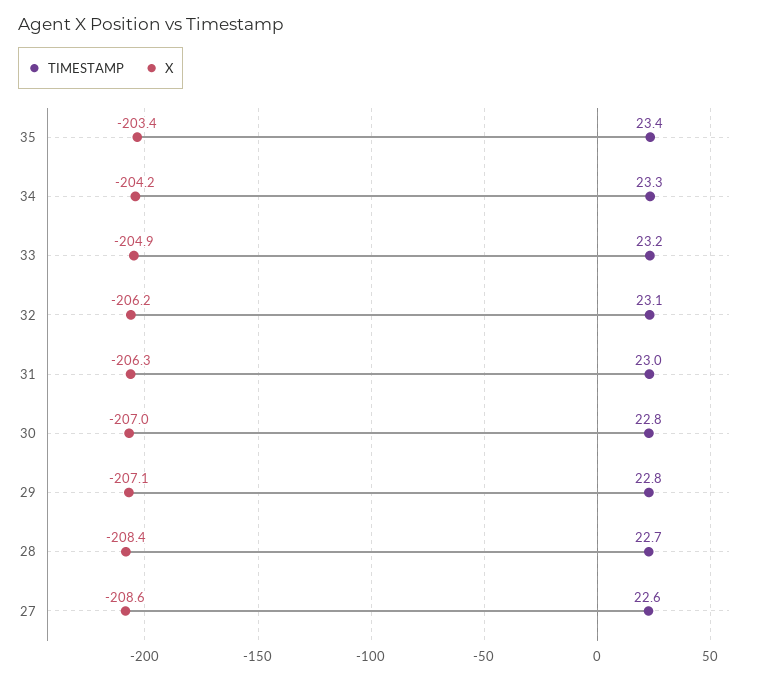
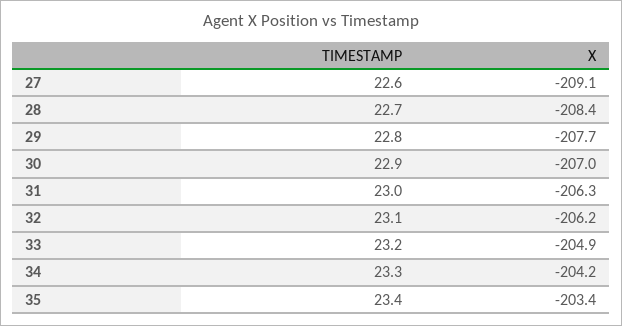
  {
    "TIMESTAMP": {
      "35": 23.4,
      "34": 23.3,
      "33": 23.2,
      "32": 23.1,
      "31": 23,
-     "30": 22.8,
+     "30": 22.9,
      "29": 22.8,
      "28": 22.7,
      "27": 22.6
    },
    "X": {
      "35": -203.4,
      "34": -204.2,
      "33": -204.9,
      "32": -206.2,
      "31": -206.3,
      "30": -207,
-     "29": -207.1,
+     "29": -207.7,
      "28": -208.4,
-     "27": -208.6
+     "27": -209.1
    }
  }

